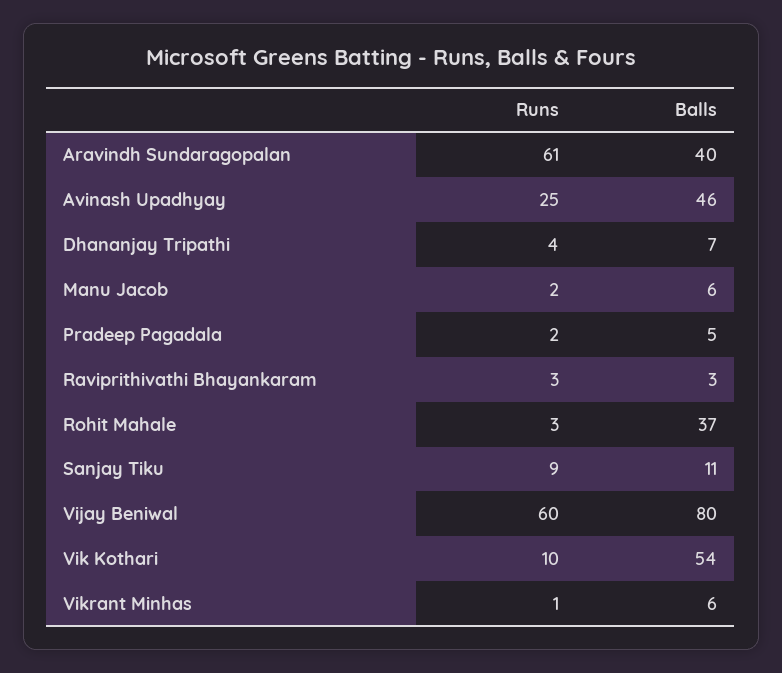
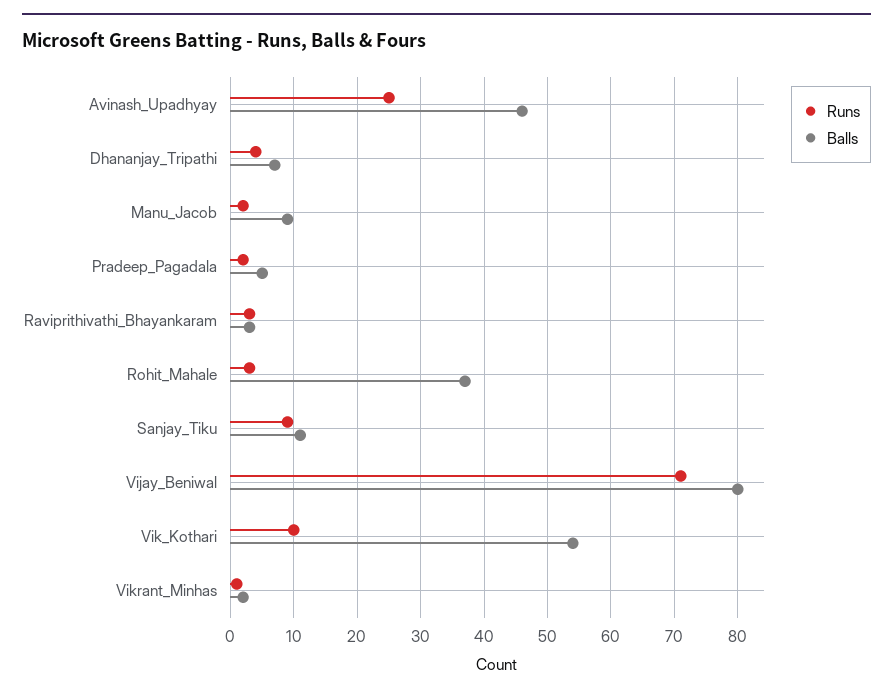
  {
    "Runs": {
-     "Aravindh Sundaragopalan": 61,
      "Avinash Upadhyay": 25,
      "Dhananjay Tripathi": 4,
      "Manu Jacob": 2,
      "Pradeep Pagadala": 2,
      "Raviprithivathi Bhayankaram": 3,
      "Rohit Mahale": 3,
      "Sanjay Tiku": 9,
-     "Vijay Beniwal": 60,
+     "Vijay Beniwal": 71,
      "Vik Kothari": 10,
      "Vikrant Minhas": 1
    },
    "Balls": {
-     "Aravindh Sundaragopalan": 40,
      "Avinash Upadhyay": 46,
      "Dhananjay Tripathi": 7,
-     "Manu Jacob": 6,
+     "Manu Jacob": 9,
      "Pradeep Pagadala": 5,
      "Raviprithivathi Bhayankaram": 3,
      "Rohit Mahale": 37,
      "Sanjay Tiku": 11,
      "Vijay Beniwal": 80,
      "Vik Kothari": 54,
-     "Vikrant Minhas": 6
+     "Vikrant Minhas": 2
    }
  }

